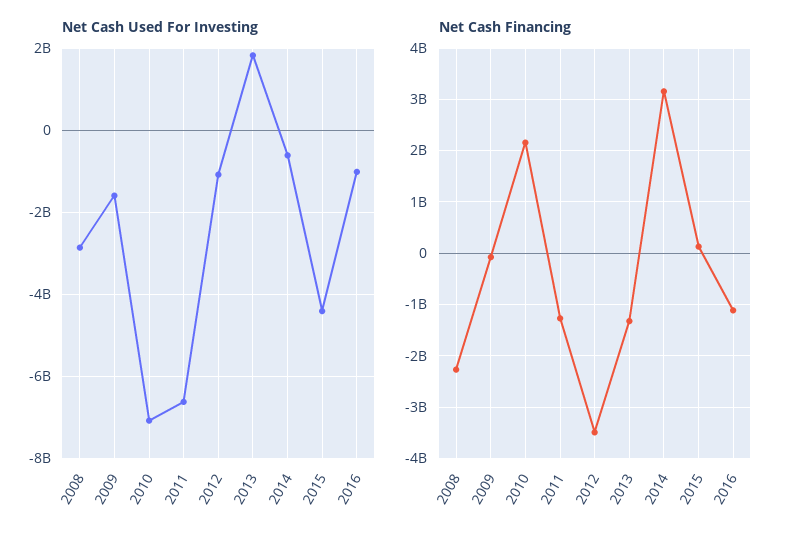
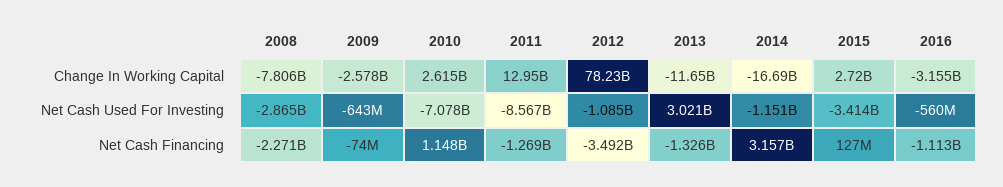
  {
    "Net Cash Used For Investing": {
      "2008": -2865000000,
-     "2009": -1600000000,
+     "2009": -643000000,
      "2010": -7078000000,
-     "2011": -6600000000,
+     "2011": -8567000000,
      "2012": -1085000000,
-     "2013": 1800000000,
+     "2013": 3021000000,
-     "2014": -600000000,
+     "2014": -1151000000,
-     "2015": -4400000000,
+     "2015": -3414000000,
-     "2016": -1000000000
+     "2016": -560000000
    },
    "Net Cash Financing": {
      "2008": -2271000000,
      "2009": -74000000,
-     "2010": 2200000000,
+     "2010": 1148000000,
      "2011": -1269000000,
      "2012": -3492000000,
      "2013": -1326000000,
      "2014": 3157000000,
      "2015": 127000000,
      "2016": -1113000000
-   }
+   },
+   "Change In Working Capital": {
+     "2008": -7806000000,
+     "2009": -2578000000,
+     "2010": 2615000000,
+     "2011": 12950000000,
+     "2012": 78230000000,
+     "2013": -11650000000,
+     "2014": -16690000000,
+     "2015": 2720000000,
+     "2016": -3155000000
+   }
  }

